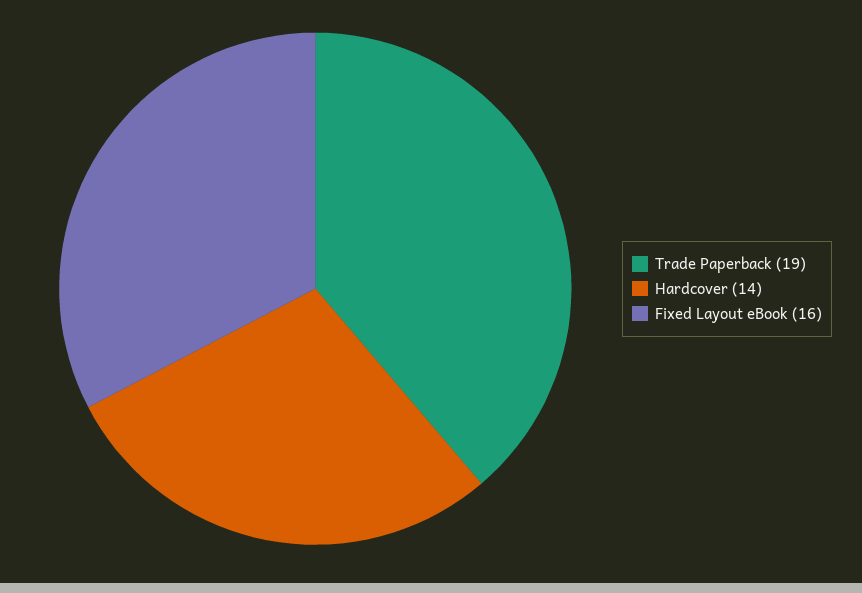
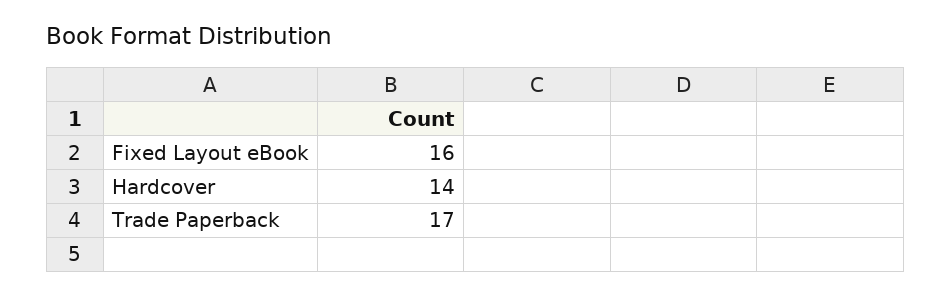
  {
-   "Trade Paperback": 19,
+   "Trade Paperback": 17,
    "Hardcover": 14,
    "Fixed Layout eBook": 16
  }

